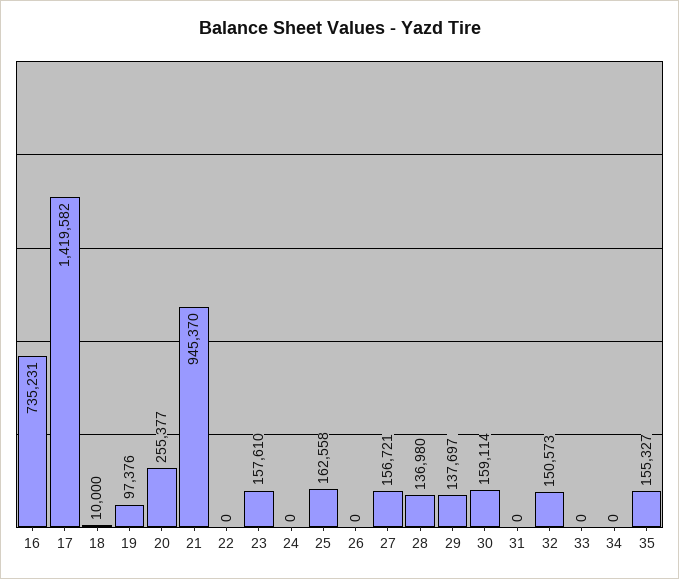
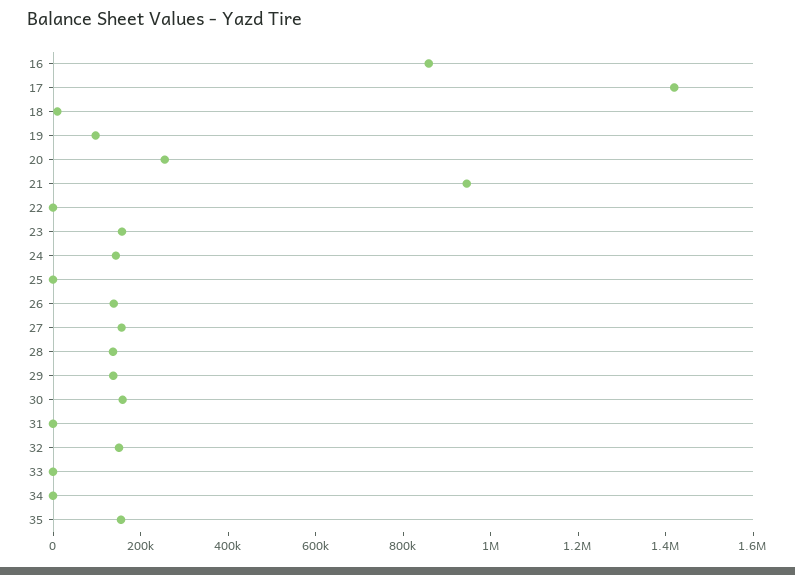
  {
-   "16": 735231,
+   "16": 850000,
    "17": 1419582,
    "18": 10000,
    "19": 97376,
    "20": 255377,
    "21": 945370,
    "22": 0,
    "23": 157610,
-   "24": 0,
+   "24": 150000,
-   "25": 162558,
+   "25": 0,
-   "26": 0,
+   "26": 150000,
    "27": 156721,
    "28": 136980,
    "29": 137697,
    "30": 159114,
    "31": 0,
    "32": 150573,
    "33": 0,
    "34": 0,
    "35": 155327
  }

